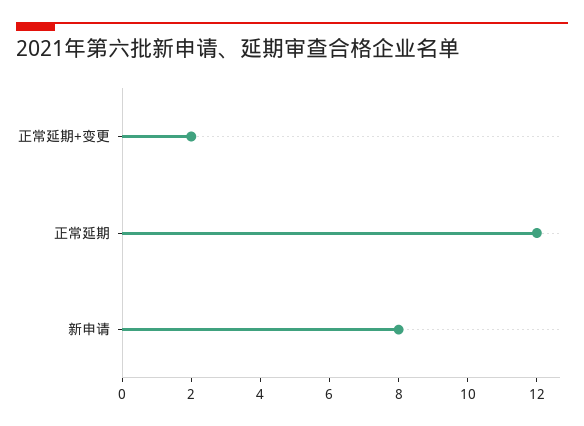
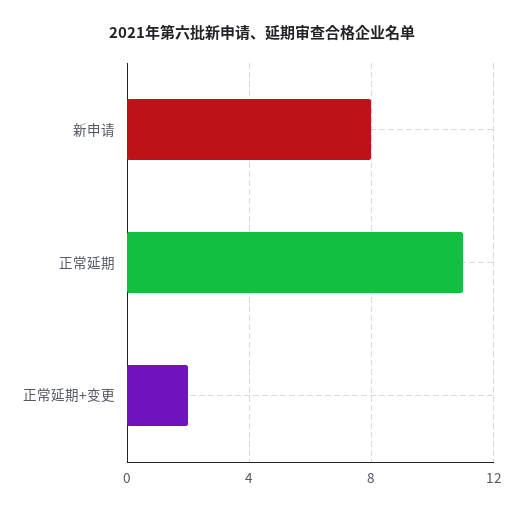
  {
    "正常延期+变更": 2,
-   "正常延期": 12,
+   "正常延期": 11,
    "新申请": 8
  }

